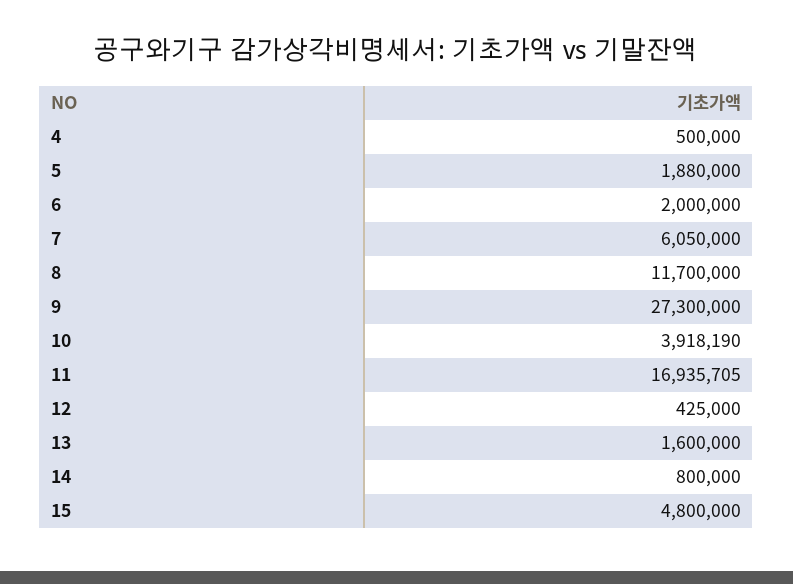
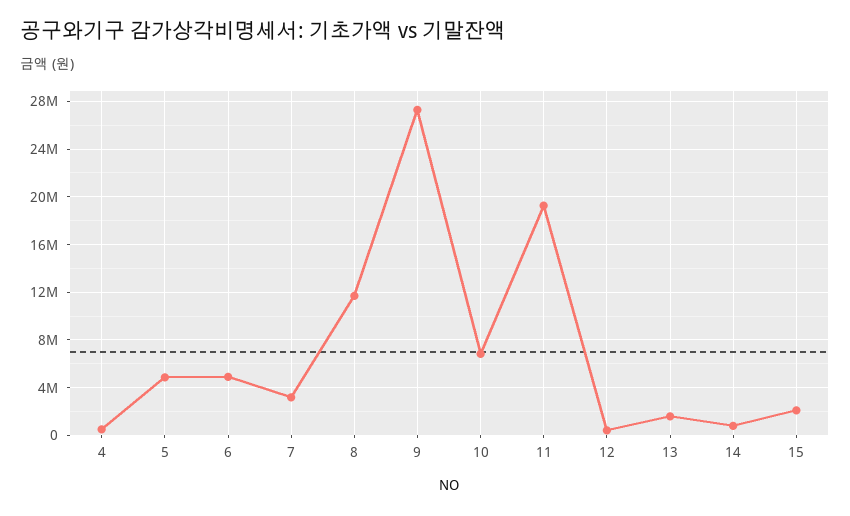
  {
    "4": 500000,
-   "5": 1880000,
+   "5": 5000000,
-   "6": 2000000,
+   "6": 5000000,
-   "7": 6050000,
+   "7": 3000000,
    "8": 11700000,
    "9": 27300000,
-   "10": 3918190,
+   "10": 7000000,
-   "11": 16935705,
+   "11": 19000000,
    "12": 425000,
    "13": 1600000,
    "14": 800000,
-   "15": 4800000
+   "15": 2000000
  }

